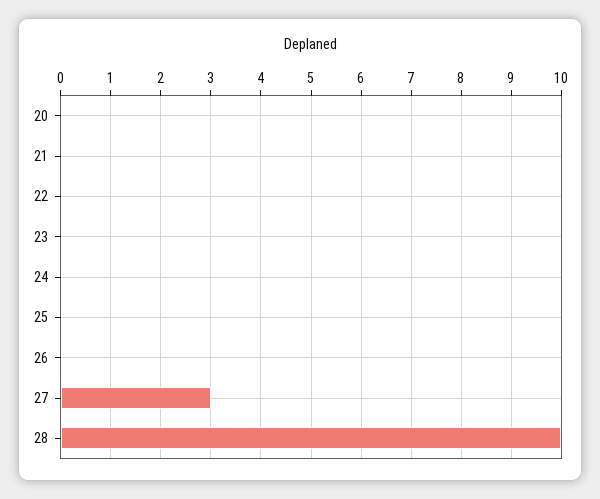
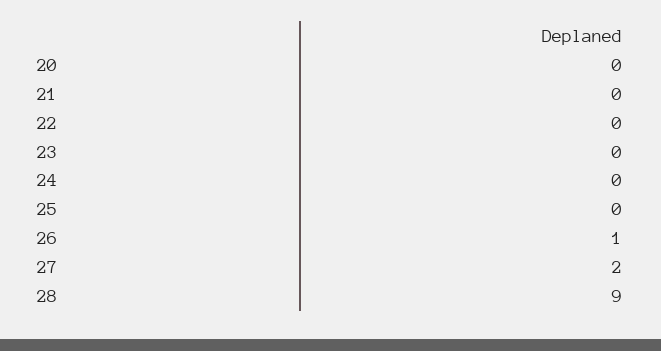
  {
    "20": 0,
    "21": 0,
    "22": 0,
    "23": 0,
    "24": 0,
    "25": 0,
-   "26": 0,
+   "26": 1,
-   "27": 3,
+   "27": 2,
-   "28": 10
+   "28": 9
  }

